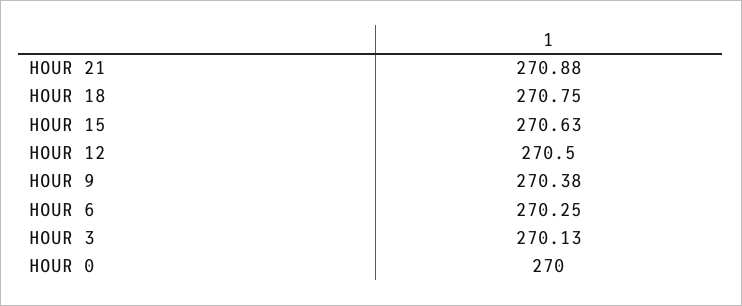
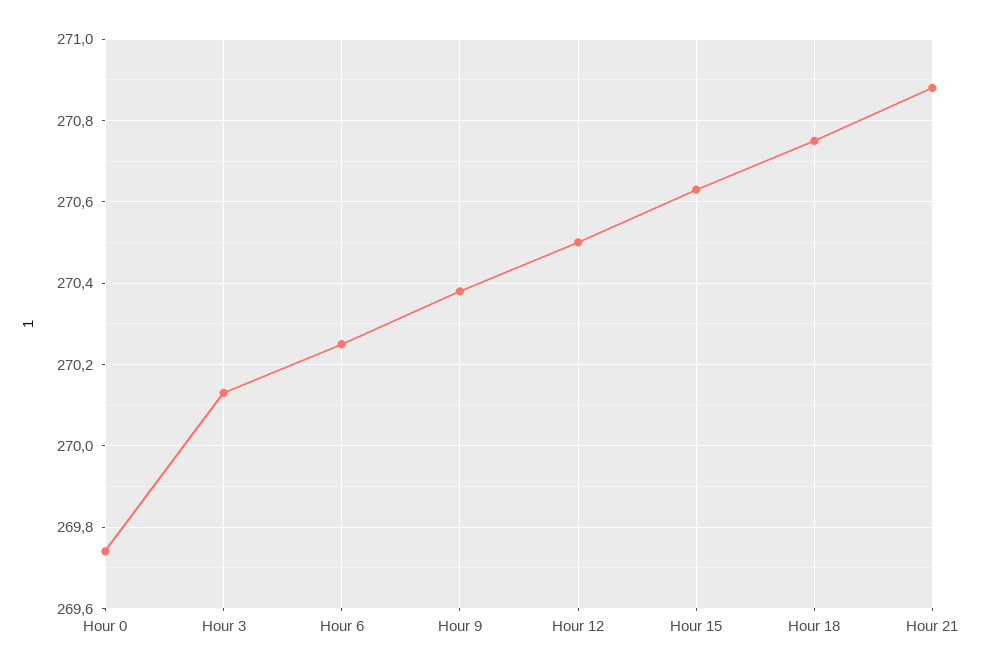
  {
    "HOUR 21": 270.88,
    "HOUR 18": 270.75,
    "HOUR 15": 270.63,
    "HOUR 12": 270.5,
    "HOUR 9": 270.38,
    "HOUR 6": 270.25,
    "HOUR 3": 270.13,
-   "HOUR 0": 270
+   "HOUR 0": 269.75
  }

